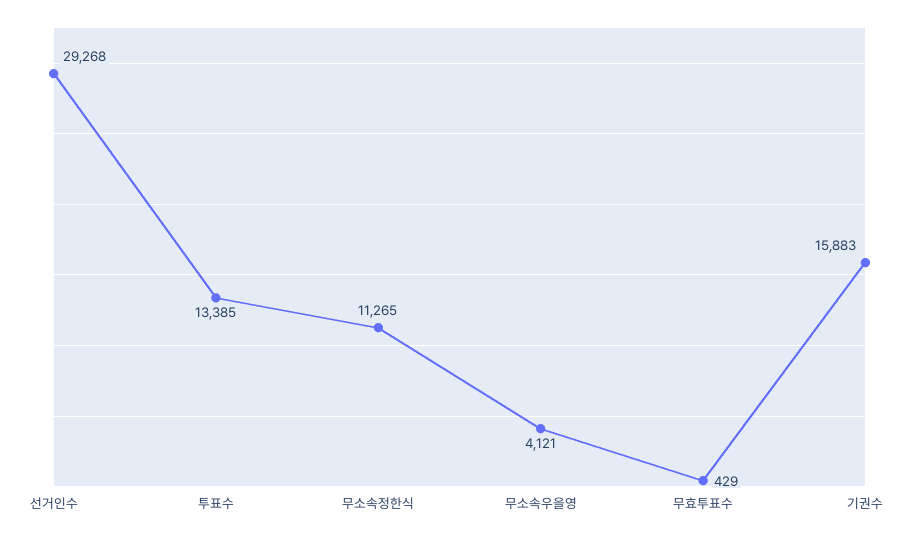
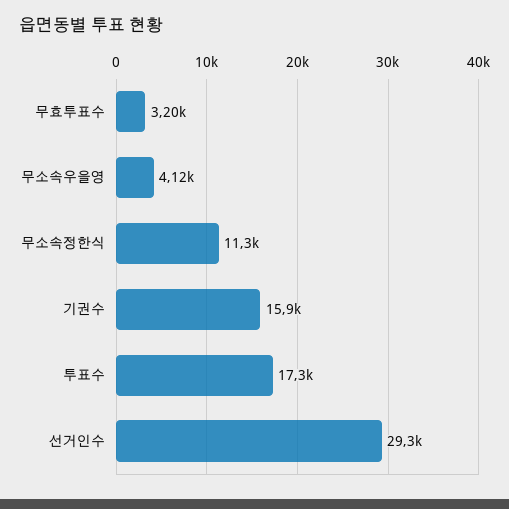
  {
    "선거인수": 29268,
-   "투표수": 13385,
+   "투표수": 17300,
    "무소속정한식": 11265,
    "무소속우을영": 4121,
-   "무효투표수": 429,
+   "무효투표수": 3200,
    "기권수": 15883
  }

